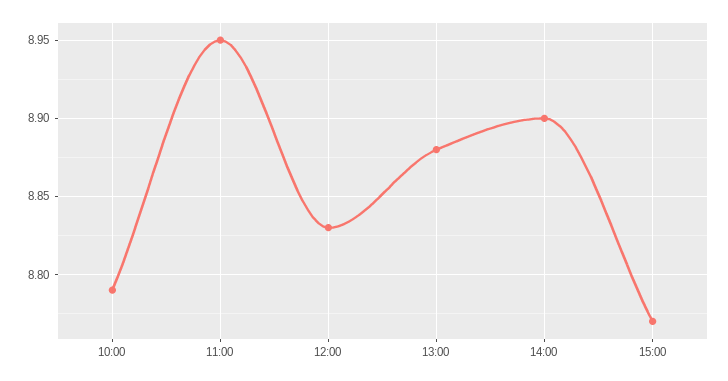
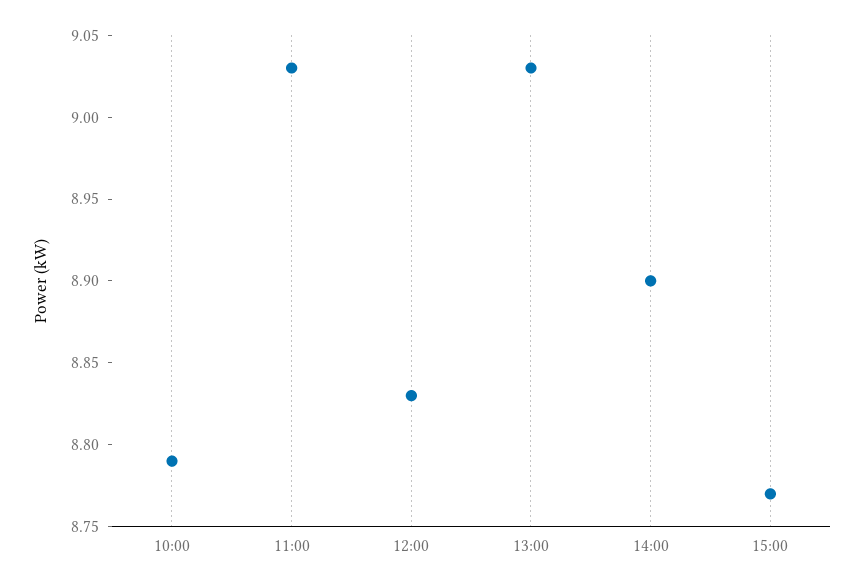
  {
    "10:00": 8.79,
-   "11:00": 8.95,
+   "11:00": 9.03,
    "12:00": 8.83,
-   "13:00": 8.88,
+   "13:00": 9.03,
    "14:00": 8.9,
    "15:00": 8.77
  }

